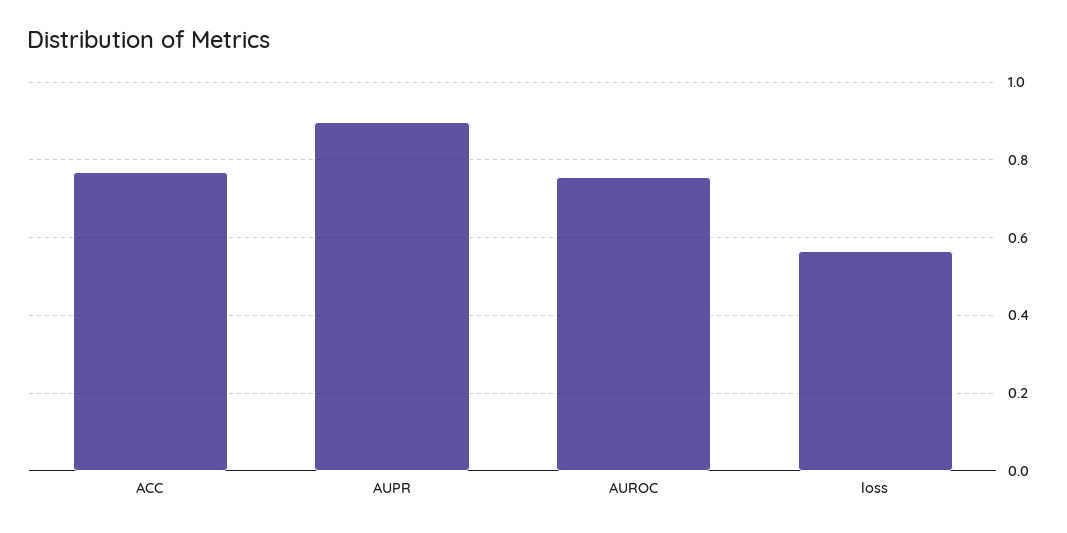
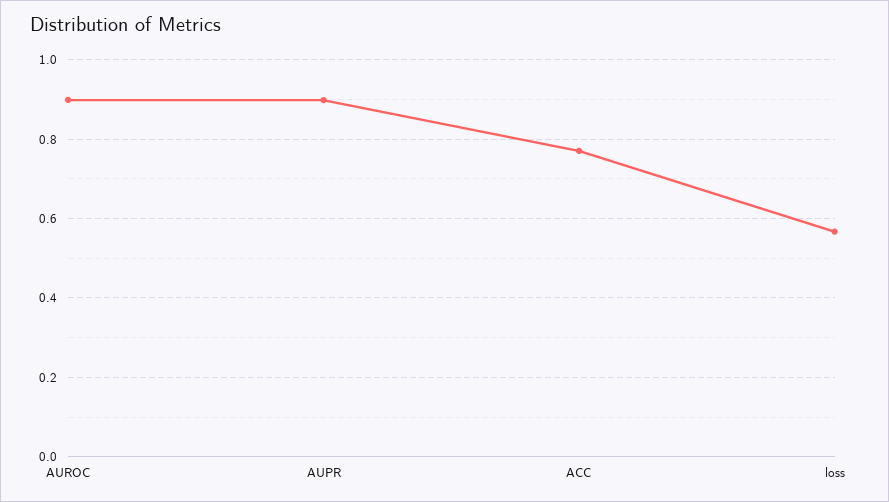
  {
    "ACC": 0.78,
    "AUPR": 0.9,
-   "AUROC": 0.76,
+   "AUROC": 0.9,
    "loss": 0.56
  }

